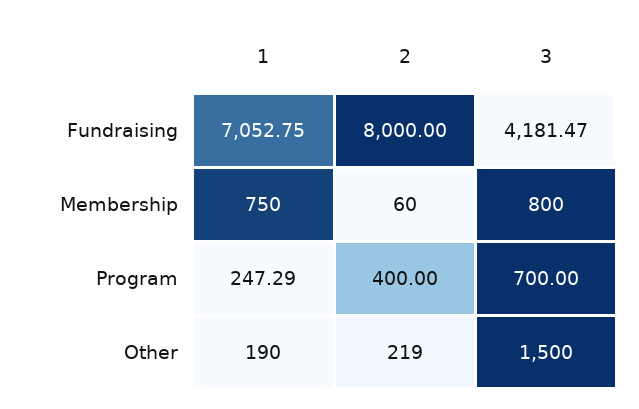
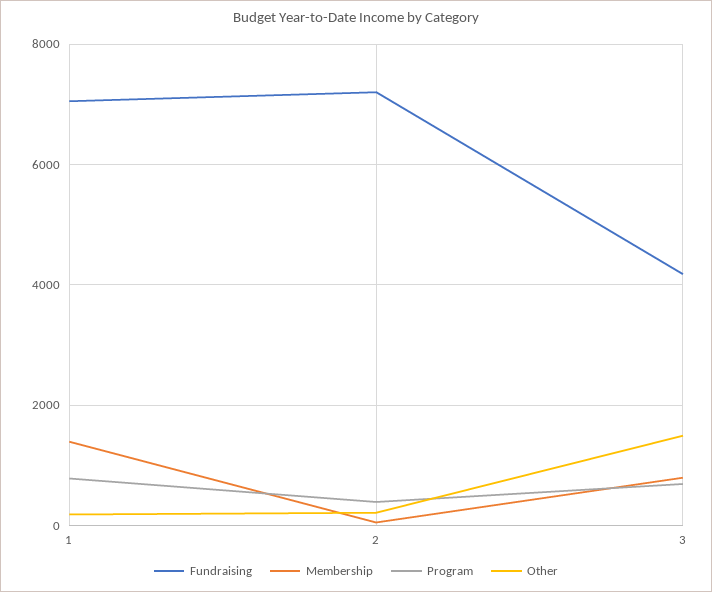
  {
    "Fundraising": {
      "1": 7052.75,
-     "2": 8000,
+     "2": 7200,
      "3": 4181.47
    },
    "Membership": {
-     "1": 750,
+     "1": 1400,
      "2": 60,
      "3": 800
    },
    "Program": {
-     "1": 247.29,
+     "1": 800,
      "2": 400,
      "3": 700
    },
    "Other": {
      "1": 190,
      "2": 219,
      "3": 1500
    }
  }

